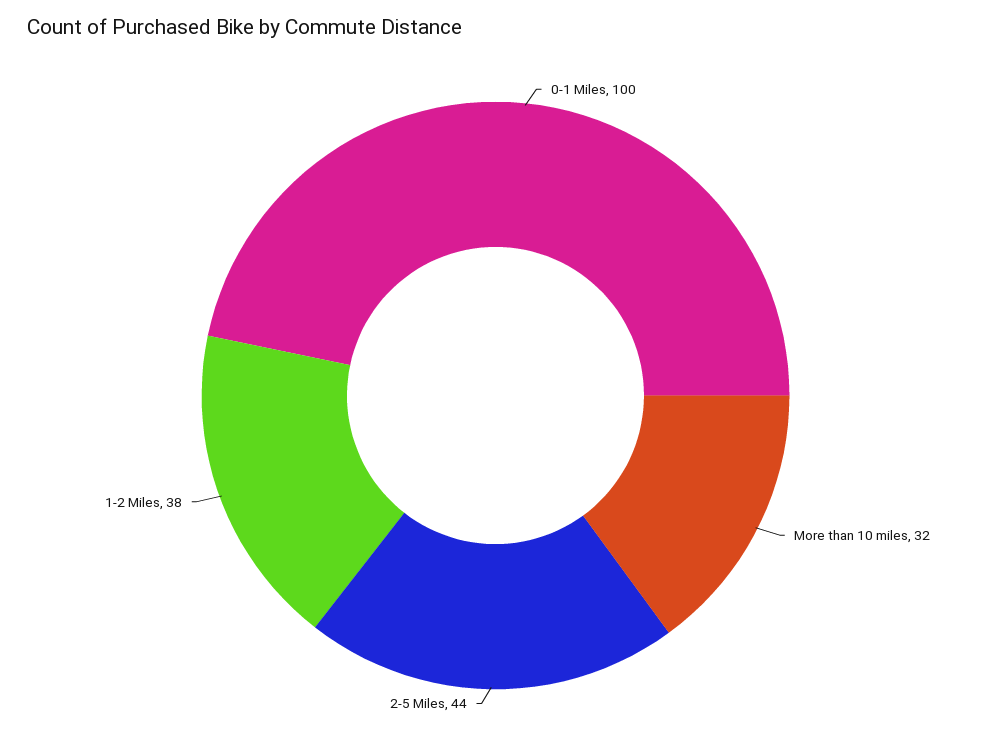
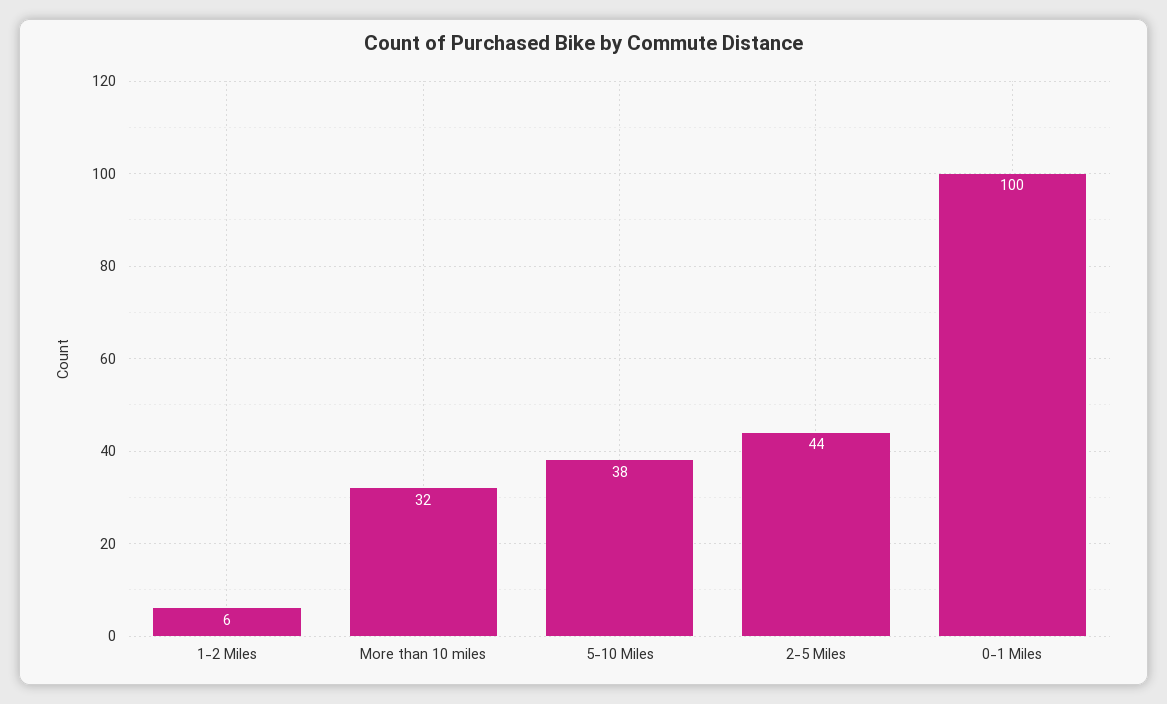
  {
    "0-1 Miles": 100,
    "More than 10 miles": 32,
    "2-5 Miles": 44,
-   "1-2 Miles": 38
+   "1-2 Miles": 6,
+   "5-10 Miles": 38
  }

